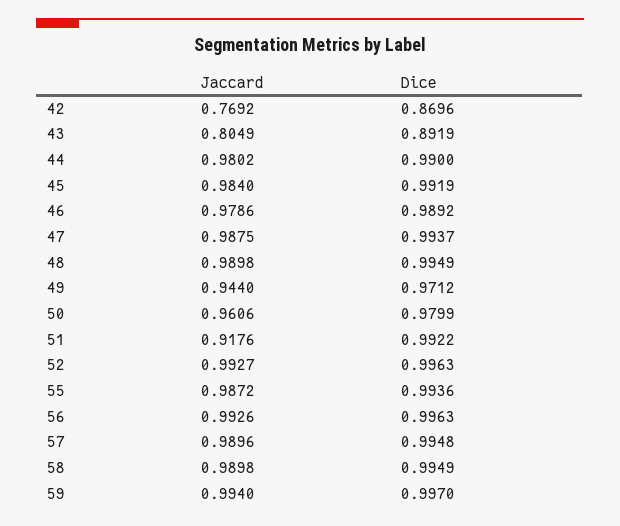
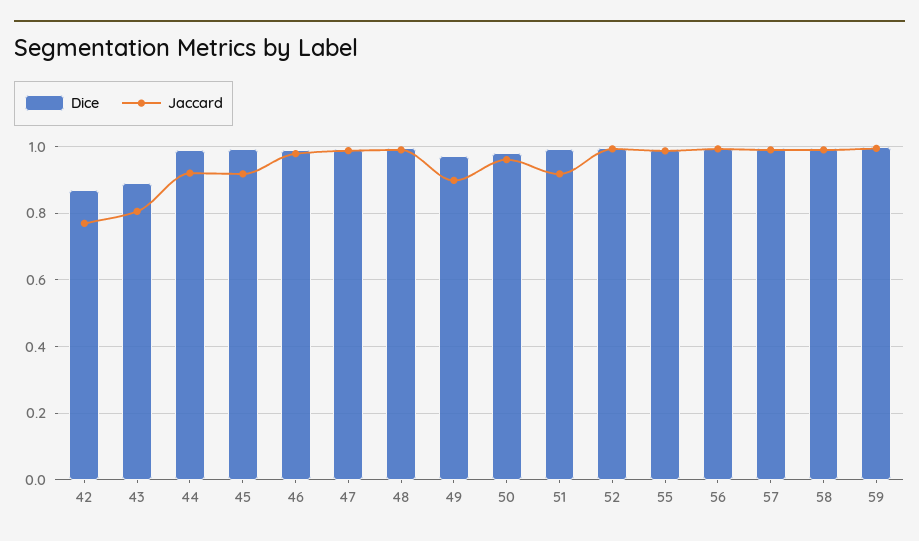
  {
    "Jaccard": {
      "42": 0.7692,
      "43": 0.8049,
-     "44": 0.9802,
+     "44": 0.92,
-     "45": 0.984,
+     "45": 0.92,
      "46": 0.9786,
      "47": 0.9875,
      "48": 0.9898,
-     "49": 0.944,
+     "49": 0.9,
      "50": 0.9606,
      "51": 0.9176,
      "52": 0.9927,
      "55": 0.9872,
      "56": 0.9926,
      "57": 0.9896,
      "58": 0.9898,
      "59": 0.994
    },
    "Dice": {
      "42": 0.8696,
      "43": 0.8919,
      "44": 0.99,
      "45": 0.9919,
      "46": 0.9892,
      "47": 0.9937,
      "48": 0.9949,
      "49": 0.9712,
      "50": 0.9799,
      "51": 0.9922,
      "52": 0.9963,
      "55": 0.9936,
      "56": 0.9963,
      "57": 0.9948,
      "58": 0.9949,
      "59": 0.997
    }
  }

